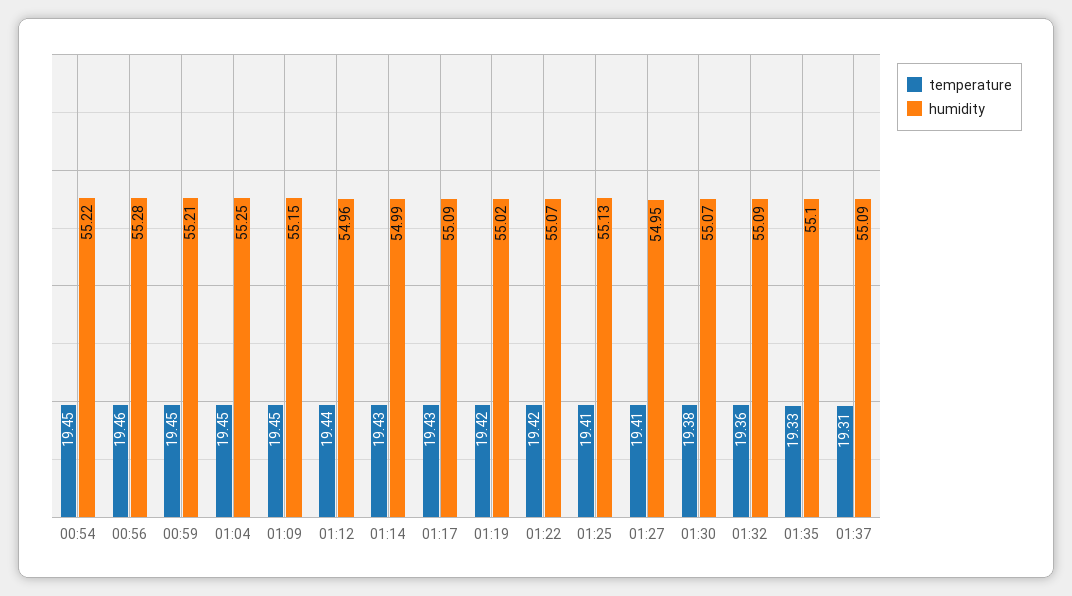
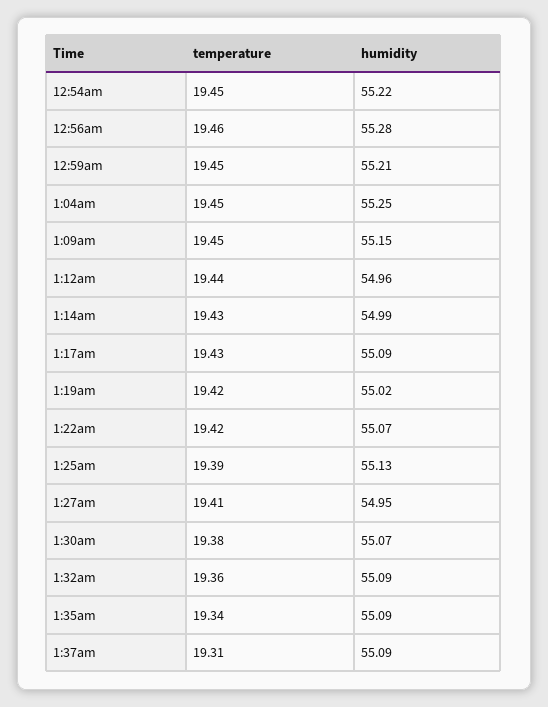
  {
    "temperature": {
      "00:54": 19.45,
      "00:56": 19.46,
      "00:59": 19.45,
      "01:04": 19.45,
      "01:09": 19.45,
      "01:12": 19.44,
      "01:14": 19.43,
      "01:17": 19.43,
      "01:19": 19.42,
      "01:22": 19.42,
-     "01:25": 19.41,
+     "01:25": 19.39,
      "01:27": 19.41,
      "01:30": 19.38,
      "01:32": 19.36,
-     "01:35": 19.33,
+     "01:35": 19.34,
      "01:37": 19.31
    },
    "humidity": {
      "00:54": 55.22,
      "00:56": 55.28,
      "00:59": 55.21,
      "01:04": 55.25,
      "01:09": 55.15,
      "01:12": 54.96,
      "01:14": 54.99,
      "01:17": 55.09,
      "01:19": 55.02,
      "01:22": 55.07,
      "01:25": 55.13,
      "01:27": 54.95,
      "01:30": 55.07,
      "01:32": 55.09,
-     "01:35": 55.1,
+     "01:35": 55.09,
      "01:37": 55.09
    }
  }

